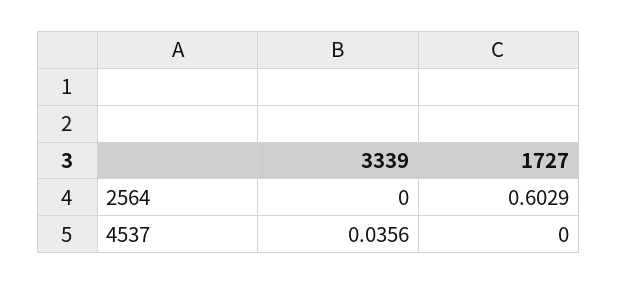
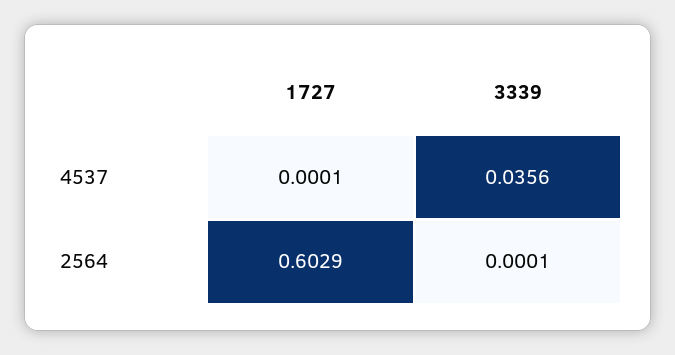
  {
    "3339": {
-     "2564": 0,
+     "2564": 0.0001,
      "4537": 0.0356
    },
    "1727": {
      "2564": 0.6029,
-     "4537": 0
+     "4537": 0.0001
    }
  }

